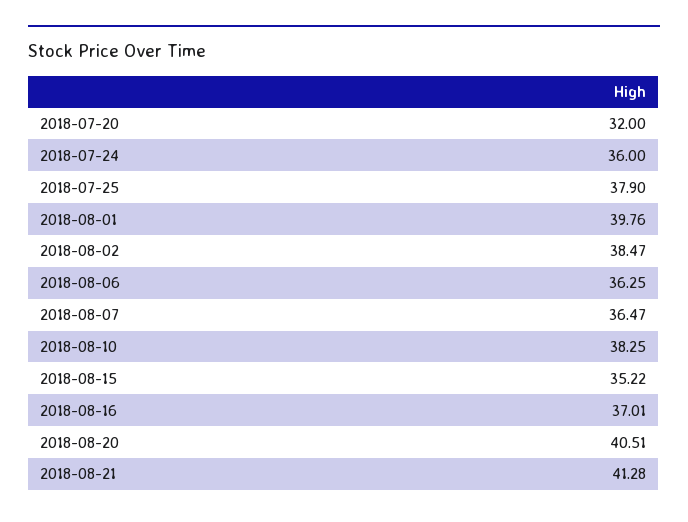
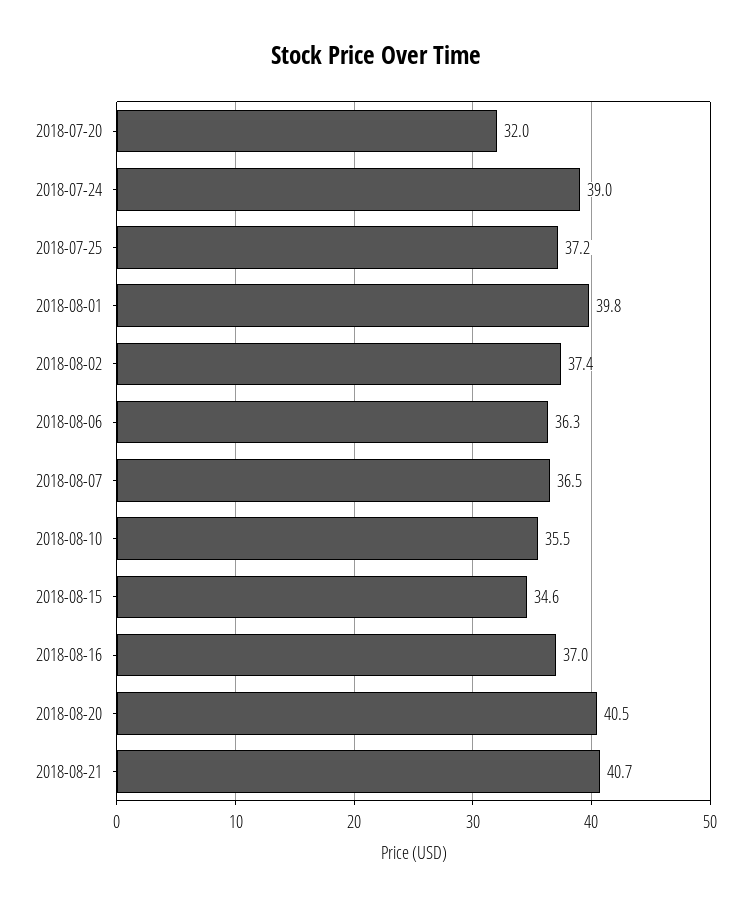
  {
    "2018-07-20": 32,
-   "2018-07-24": 36,
+   "2018-07-24": 39,
-   "2018-07-25": 37.9,
+   "2018-07-25": 37.2,
    "2018-08-01": 39.76,
-   "2018-08-02": 38.47,
+   "2018-08-02": 37.4,
    "2018-08-06": 36.25,
    "2018-08-07": 36.47,
-   "2018-08-10": 38.25,
+   "2018-08-10": 35.5,
-   "2018-08-15": 35.22,
+   "2018-08-15": 34.6,
    "2018-08-16": 37.01,
    "2018-08-20": 40.51,
-   "2018-08-21": 41.28
+   "2018-08-21": 40.7
  }

